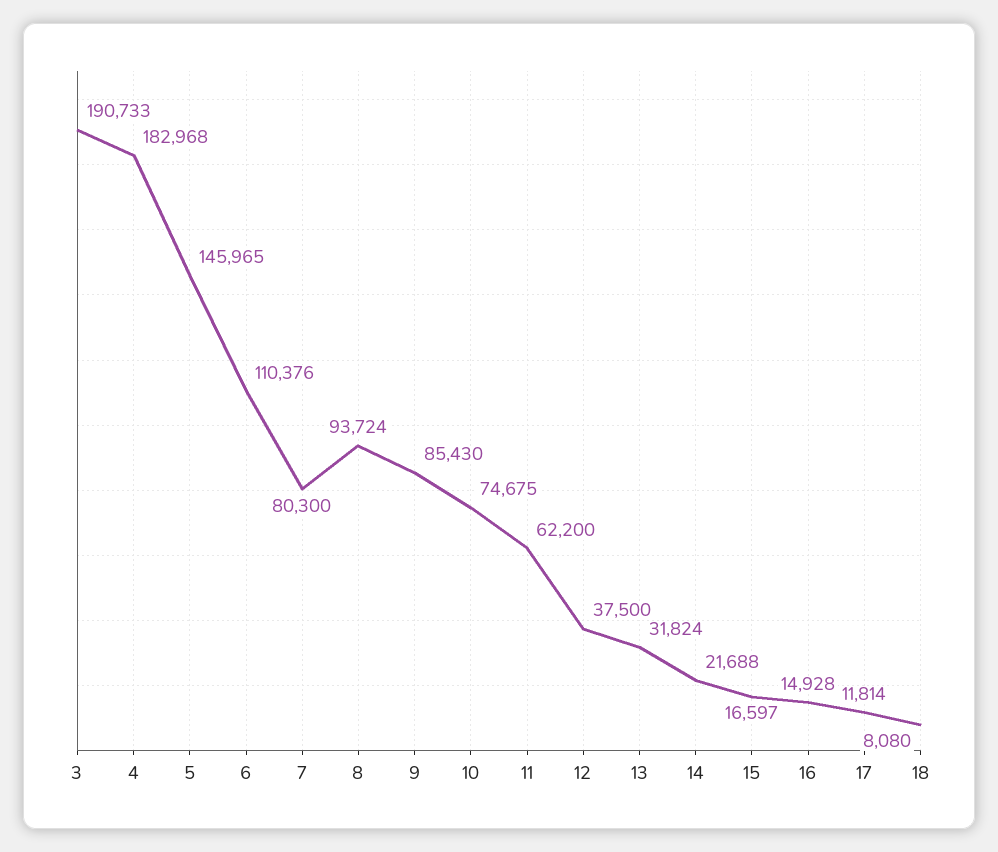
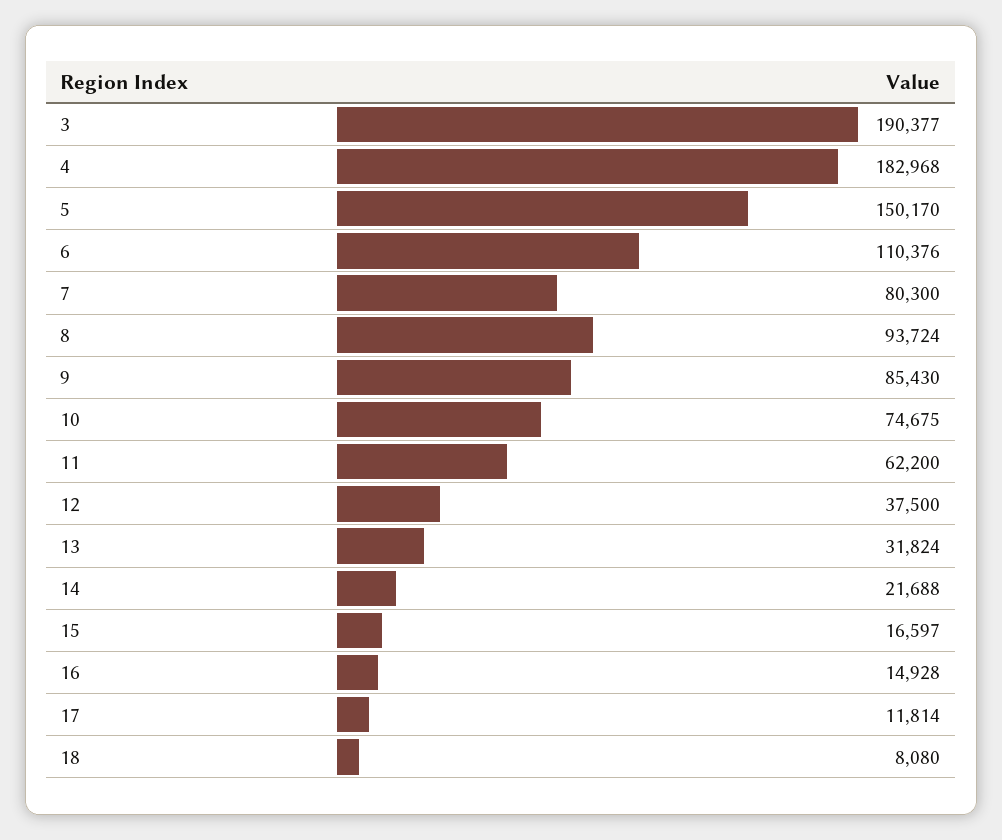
  {
-   "3": 190733,
+   "3": 190377,
    "4": 182968,
-   "5": 145965,
+   "5": 150170,
    "6": 110376,
    "7": 80300,
    "8": 93724,
    "9": 85430,
    "10": 74675,
    "11": 62200,
    "12": 37500,
    "13": 31824,
    "14": 21688,
    "15": 16597,
    "16": 14928,
    "17": 11814,
    "18": 8080
  }

